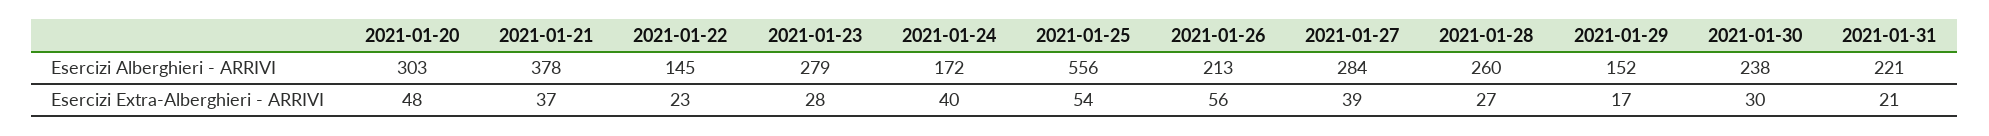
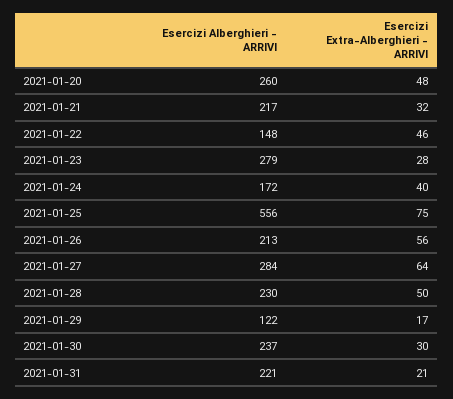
  {
    "2021-01-20": {
-     "Esercizi Alberghieri - ARRIVI": 303,
+     "Esercizi Alberghieri - ARRIVI": 260,
      "Esercizi Extra-Alberghieri - ARRIVI": 48
    },
    "2021-01-21": {
-     "Esercizi Alberghieri - ARRIVI": 378,
+     "Esercizi Alberghieri - ARRIVI": 217,
-     "Esercizi Extra-Alberghieri - ARRIVI": 37
+     "Esercizi Extra-Alberghieri - ARRIVI": 32
    },
    "2021-01-22": {
-     "Esercizi Alberghieri - ARRIVI": 145,
+     "Esercizi Alberghieri - ARRIVI": 148,
-     "Esercizi Extra-Alberghieri - ARRIVI": 23
+     "Esercizi Extra-Alberghieri - ARRIVI": 46
    },
    "2021-01-23": {
      "Esercizi Alberghieri - ARRIVI": 279,
      "Esercizi Extra-Alberghieri - ARRIVI": 28
    },
    "2021-01-24": {
      "Esercizi Alberghieri - ARRIVI": 172,
      "Esercizi Extra-Alberghieri - ARRIVI": 40
    },
    "2021-01-25": {
      "Esercizi Alberghieri - ARRIVI": 556,
-     "Esercizi Extra-Alberghieri - ARRIVI": 54
+     "Esercizi Extra-Alberghieri - ARRIVI": 75
    },
    "2021-01-26": {
      "Esercizi Alberghieri - ARRIVI": 213,
      "Esercizi Extra-Alberghieri - ARRIVI": 56
    },
    "2021-01-27": {
      "Esercizi Alberghieri - ARRIVI": 284,
-     "Esercizi Extra-Alberghieri - ARRIVI": 39
+     "Esercizi Extra-Alberghieri - ARRIVI": 64
    },
    "2021-01-28": {
-     "Esercizi Alberghieri - ARRIVI": 260,
+     "Esercizi Alberghieri - ARRIVI": 230,
-     "Esercizi Extra-Alberghieri - ARRIVI": 27
+     "Esercizi Extra-Alberghieri - ARRIVI": 50
    },
    "2021-01-29": {
-     "Esercizi Alberghieri - ARRIVI": 152,
+     "Esercizi Alberghieri - ARRIVI": 122,
      "Esercizi Extra-Alberghieri - ARRIVI": 17
    },
    "2021-01-30": {
-     "Esercizi Alberghieri - ARRIVI": 238,
+     "Esercizi Alberghieri - ARRIVI": 237,
      "Esercizi Extra-Alberghieri - ARRIVI": 30
    },
    "2021-01-31": {
      "Esercizi Alberghieri - ARRIVI": 221,
      "Esercizi Extra-Alberghieri - ARRIVI": 21
    }
  }

